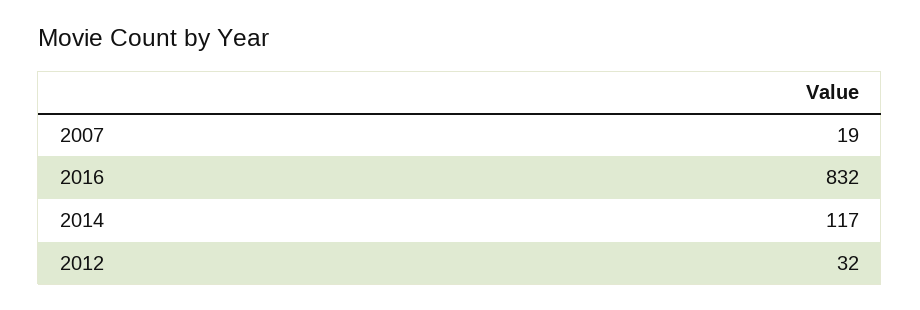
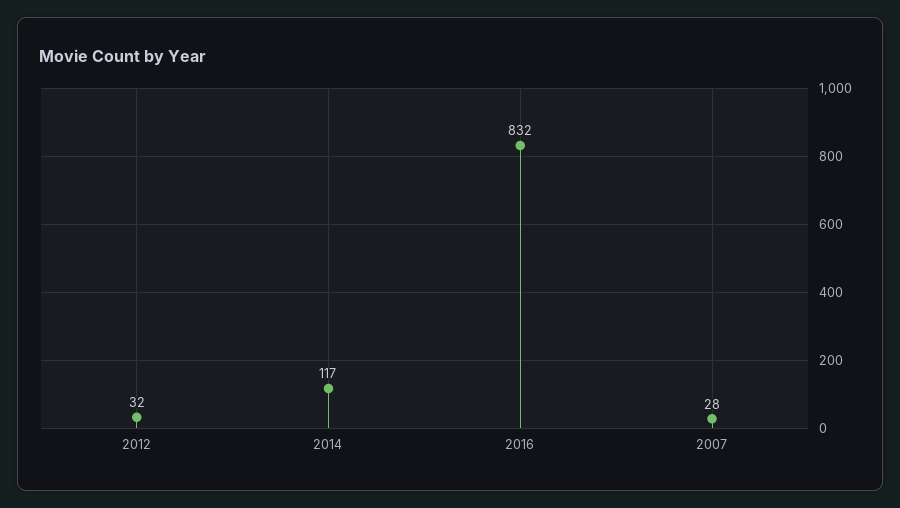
  {
-   "2007": 19,
+   "2007": 28,
    "2016": 832,
    "2014": 117,
    "2012": 32
  }

